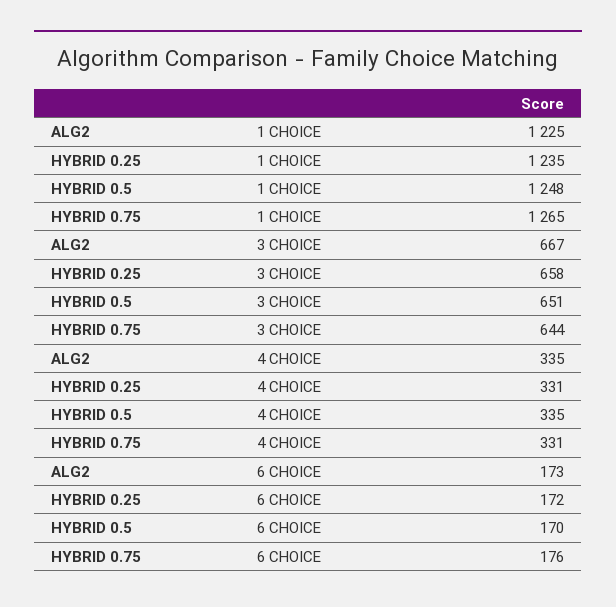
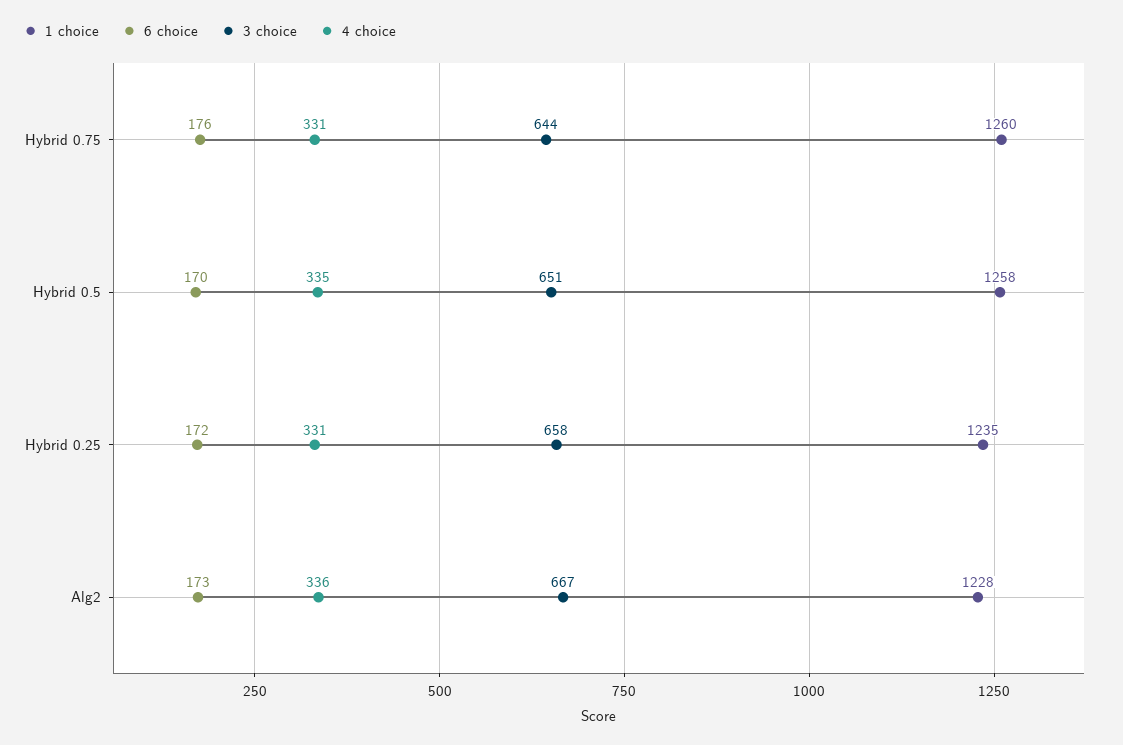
  {
    "1 CHOICE": {
-     "ALG2": 1225,
+     "ALG2": 1228,
      "HYBRID 0.25": 1235,
-     "HYBRID 0.5": 1248,
+     "HYBRID 0.5": 1258,
-     "HYBRID 0.75": 1265
+     "HYBRID 0.75": 1260
    },
    "3 CHOICE": {
      "ALG2": 667,
      "HYBRID 0.25": 658,
      "HYBRID 0.5": 651,
      "HYBRID 0.75": 644
    },
    "4 CHOICE": {
-     "ALG2": 335,
+     "ALG2": 336,
      "HYBRID 0.25": 331,
      "HYBRID 0.5": 335,
      "HYBRID 0.75": 331
    },
    "6 CHOICE": {
      "ALG2": 173,
      "HYBRID 0.25": 172,
      "HYBRID 0.5": 170,
      "HYBRID 0.75": 176
    }
  }

